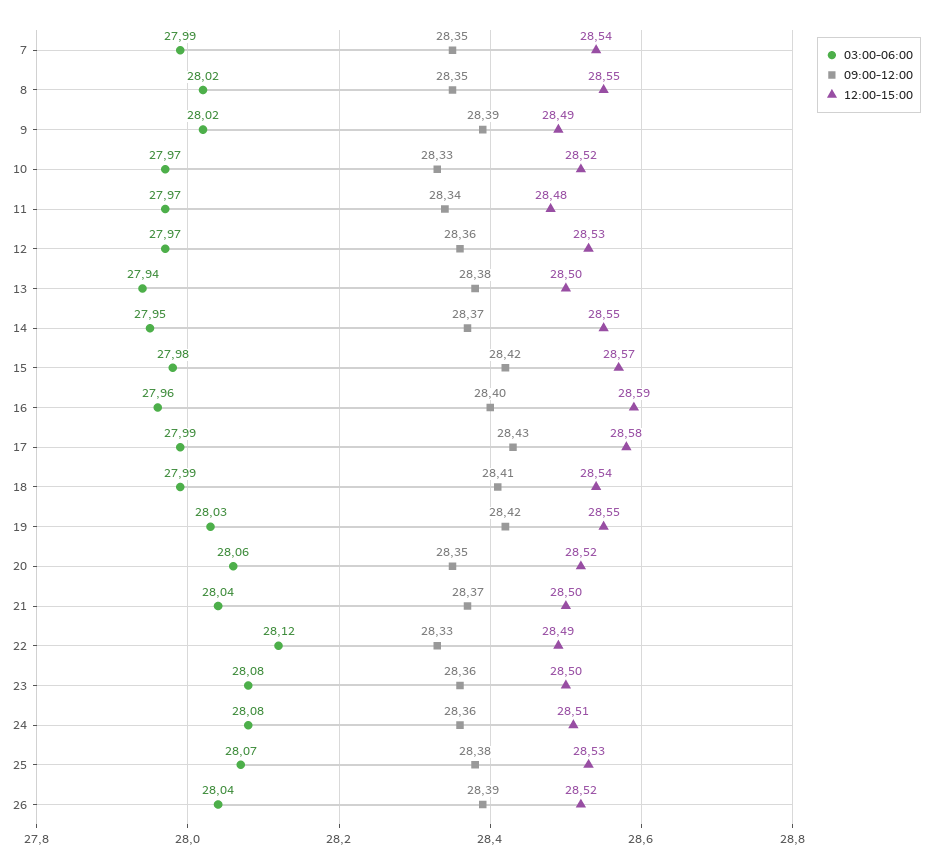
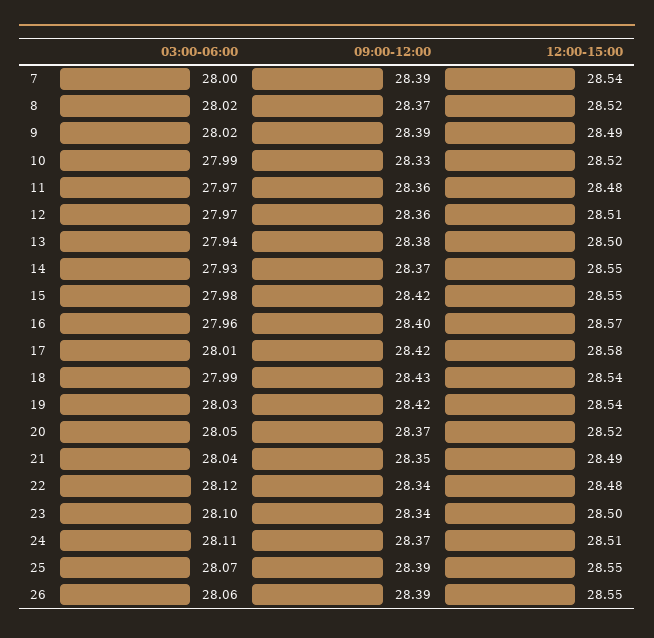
  {
    "03:00-06:00": {
-     "7": 27.99,
+     "7": 28,
      "8": 28.02,
      "9": 28.02,
-     "10": 27.97,
+     "10": 27.99,
      "11": 27.97,
      "12": 27.97,
      "13": 27.94,
-     "14": 27.95,
+     "14": 27.93,
      "15": 27.98,
      "16": 27.96,
-     "17": 27.99,
+     "17": 28.01,
      "18": 27.99,
      "19": 28.03,
-     "20": 28.06,
+     "20": 28.05,
      "21": 28.04,
      "22": 28.12,
-     "23": 28.08,
+     "23": 28.1,
-     "24": 28.08,
+     "24": 28.11,
      "25": 28.07,
-     "26": 28.04
+     "26": 28.06
    },
    "09:00-12:00": {
-     "7": 28.35,
+     "7": 28.39,
-     "8": 28.35,
+     "8": 28.37,
      "9": 28.39,
      "10": 28.33,
-     "11": 28.34,
+     "11": 28.36,
      "12": 28.36,
      "13": 28.38,
      "14": 28.37,
      "15": 28.42,
      "16": 28.4,
-     "17": 28.43,
+     "17": 28.42,
-     "18": 28.41,
+     "18": 28.43,
      "19": 28.42,
-     "20": 28.35,
+     "20": 28.37,
-     "21": 28.37,
+     "21": 28.35,
-     "22": 28.33,
+     "22": 28.34,
-     "23": 28.36,
+     "23": 28.34,
-     "24": 28.36,
+     "24": 28.37,
-     "25": 28.38,
+     "25": 28.39,
      "26": 28.39
    },
    "12:00-15:00": {
      "7": 28.54,
-     "8": 28.55,
+     "8": 28.52,
      "9": 28.49,
      "10": 28.52,
      "11": 28.48,
-     "12": 28.53,
+     "12": 28.51,
      "13": 28.5,
      "14": 28.55,
-     "15": 28.57,
+     "15": 28.55,
-     "16": 28.59,
+     "16": 28.57,
      "17": 28.58,
      "18": 28.54,
-     "19": 28.55,
+     "19": 28.54,
      "20": 28.52,
-     "21": 28.5,
+     "21": 28.49,
-     "22": 28.49,
+     "22": 28.48,
      "23": 28.5,
      "24": 28.51,
-     "25": 28.53,
+     "25": 28.55,
-     "26": 28.52
+     "26": 28.55
    }
  }

